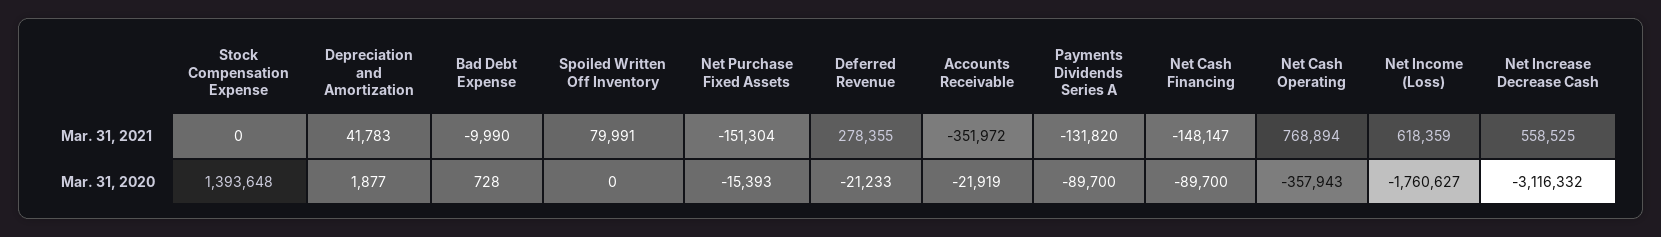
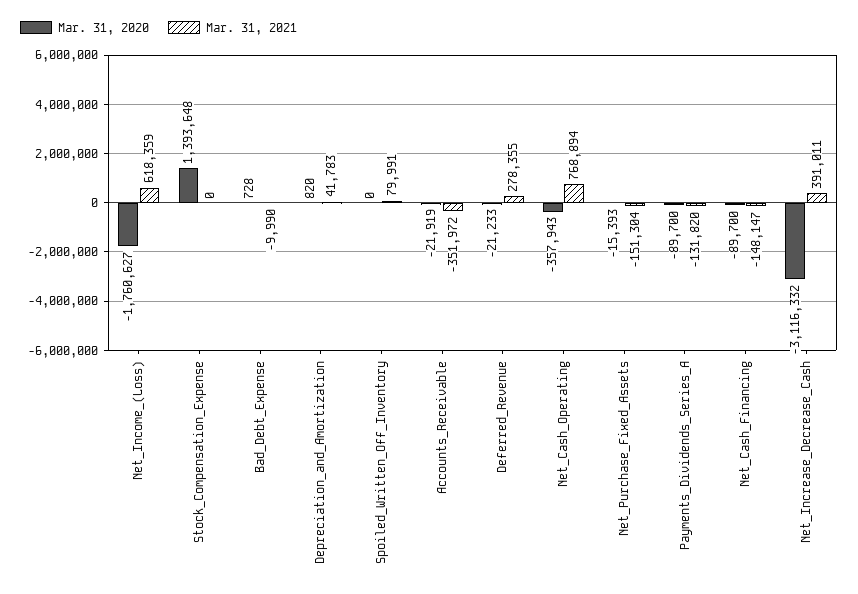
  {
    "Mar. 31, 2021": {
      "Stock Compensation Expense": 0,
      "Depreciation and Amortization": 41783,
      "Bad Debt Expense": -9990,
      "Spoiled Written Off Inventory": 79991,
      "Net Purchase Fixed Assets": -151304,
      "Deferred Revenue": 278355,
      "Accounts Receivable": -351972,
      "Payments Dividends Series A": -131820,
      "Net Cash Financing": -148147,
      "Net Cash Operating": 768894,
      "Net Income (Loss)": 618359,
-     "Net Increase Decrease Cash": 558525
+     "Net Increase Decrease Cash": 391011
    },
    "Mar. 31, 2020": {
      "Stock Compensation Expense": 1393648,
-     "Depreciation and Amortization": 1877,
+     "Depreciation and Amortization": 820,
      "Bad Debt Expense": 728,
      "Spoiled Written Off Inventory": 0,
      "Net Purchase Fixed Assets": -15393,
      "Deferred Revenue": -21233,
      "Accounts Receivable": -21919,
      "Payments Dividends Series A": -89700,
      "Net Cash Financing": -89700,
      "Net Cash Operating": -357943,
      "Net Income (Loss)": -1760627,
      "Net Increase Decrease Cash": -3116332
    }
  }

